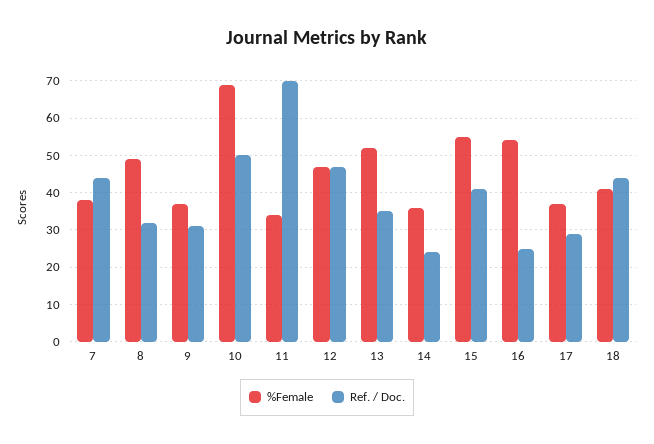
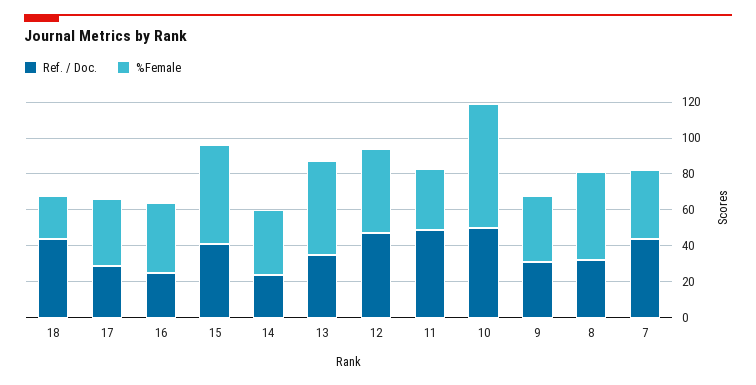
  {
    "%Female": {
      "7": 40,
      "8": 50,
      "9": 35,
      "10": 70,
      "11": 35,
      "12": 45,
      "13": 50,
      "14": 35,
      "15": 55,
-     "16": 55,
+     "16": 40,
      "17": 35,
-     "18": 40
+     "18": 25
    },
    "Ref. / Doc.": {
      "7": 45,
      "8": 30,
      "9": 30,
      "10": 50,
-     "11": 70,
+     "11": 50,
      "12": 45,
      "13": 35,
      "14": 25,
      "15": 40,
      "16": 25,
      "17": 30,
      "18": 45
    }
  }

